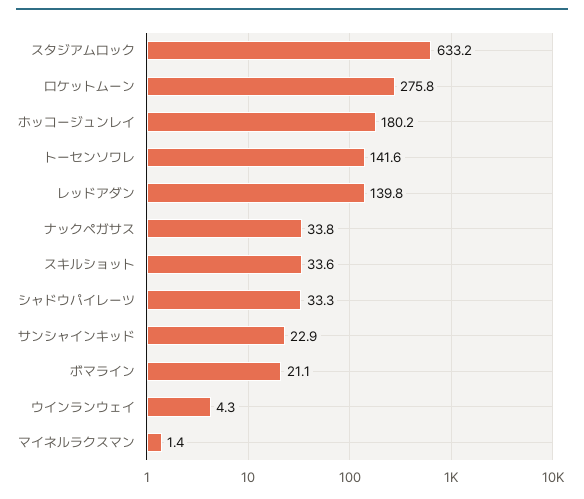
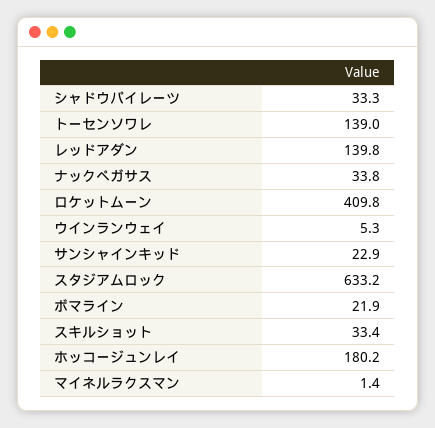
  {
    "スタジアムロック": 633.2,
-   "ロケットムーン": 275.8,
+   "ロケットムーン": 409.8,
    "ホッコージュンレイ": 180.2,
-   "トーセンソワレ": 141.6,
+   "トーセンソワレ": 139,
    "レッドアダン": 139.8,
    "ナックペガサス": 33.8,
-   "スキルショット": 33.6,
+   "スキルショット": 33.4,
    "シャドウパイレーツ": 33.3,
    "サンシャインキッド": 22.9,
-   "ボマライン": 21.1,
+   "ボマライン": 21.9,
-   "ウインランウェイ": 4.3,
+   "ウインランウェイ": 5.3,
    "マイネルラクスマン": 1.4
  }

